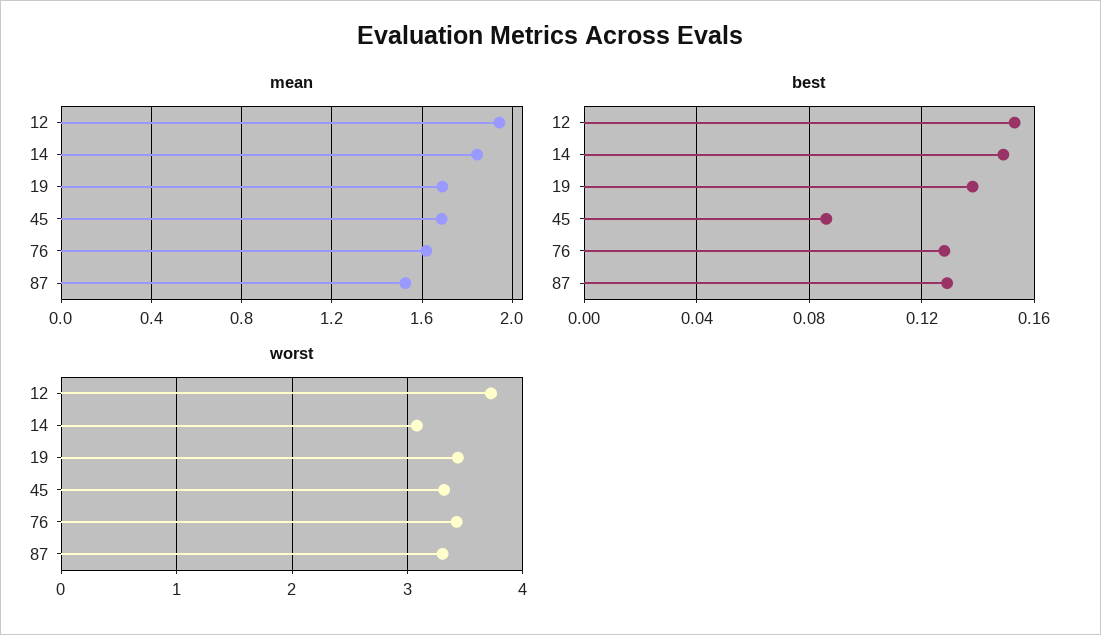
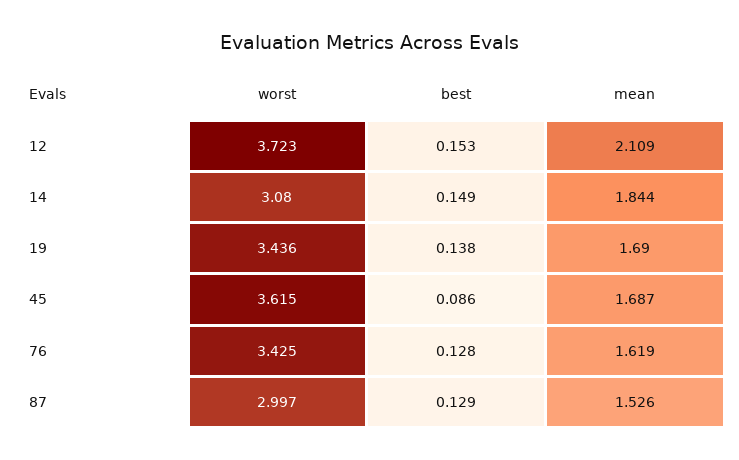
  {
    "mean": {
-     "12": 1.95,
+     "12": 2.109,
      "14": 1.844,
      "19": 1.69,
      "45": 1.687,
      "76": 1.619,
      "87": 1.526
    },
    "best": {
      "12": 0.153,
      "14": 0.149,
      "19": 0.138,
      "45": 0.086,
      "76": 0.128,
      "87": 0.129
    },
    "worst": {
      "12": 3.723,
      "14": 3.08,
      "19": 3.436,
-     "45": 3.3,
+     "45": 3.615,
      "76": 3.425,
-     "87": 3.3
+     "87": 2.997
    }
  }

